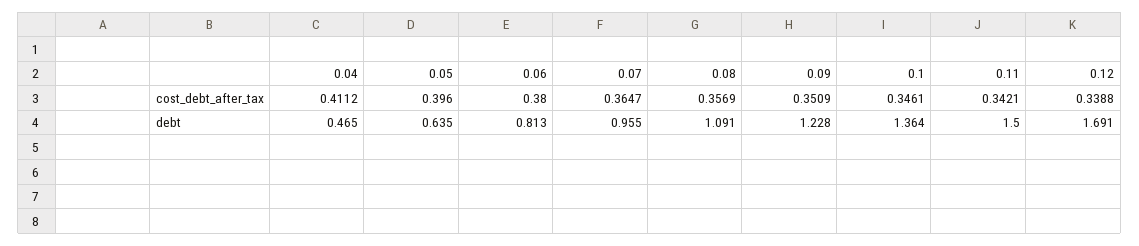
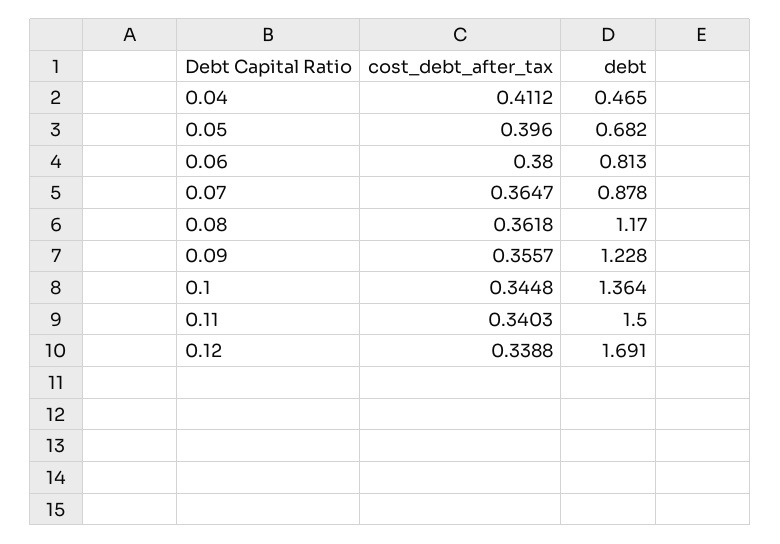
  {
    "0.04": {
      "cost_debt_after_tax": 0.4112,
      "debt": 0.465
    },
    "0.05": {
      "cost_debt_after_tax": 0.396,
-     "debt": 0.635
+     "debt": 0.682
    },
    "0.06": {
      "cost_debt_after_tax": 0.38,
      "debt": 0.813
    },
    "0.07": {
      "cost_debt_after_tax": 0.3647,
-     "debt": 0.955
+     "debt": 0.878
    },
    "0.08": {
-     "cost_debt_after_tax": 0.3569,
+     "cost_debt_after_tax": 0.3618,
-     "debt": 1.091
+     "debt": 1.17
    },
    "0.09": {
-     "cost_debt_after_tax": 0.3509,
+     "cost_debt_after_tax": 0.3557,
      "debt": 1.228
    },
    "0.1": {
-     "cost_debt_after_tax": 0.3461,
+     "cost_debt_after_tax": 0.3448,
      "debt": 1.364
    },
    "0.11": {
-     "cost_debt_after_tax": 0.3421,
+     "cost_debt_after_tax": 0.3403,
      "debt": 1.5
    },
    "0.12": {
      "cost_debt_after_tax": 0.3388,
      "debt": 1.691
    }
  }

